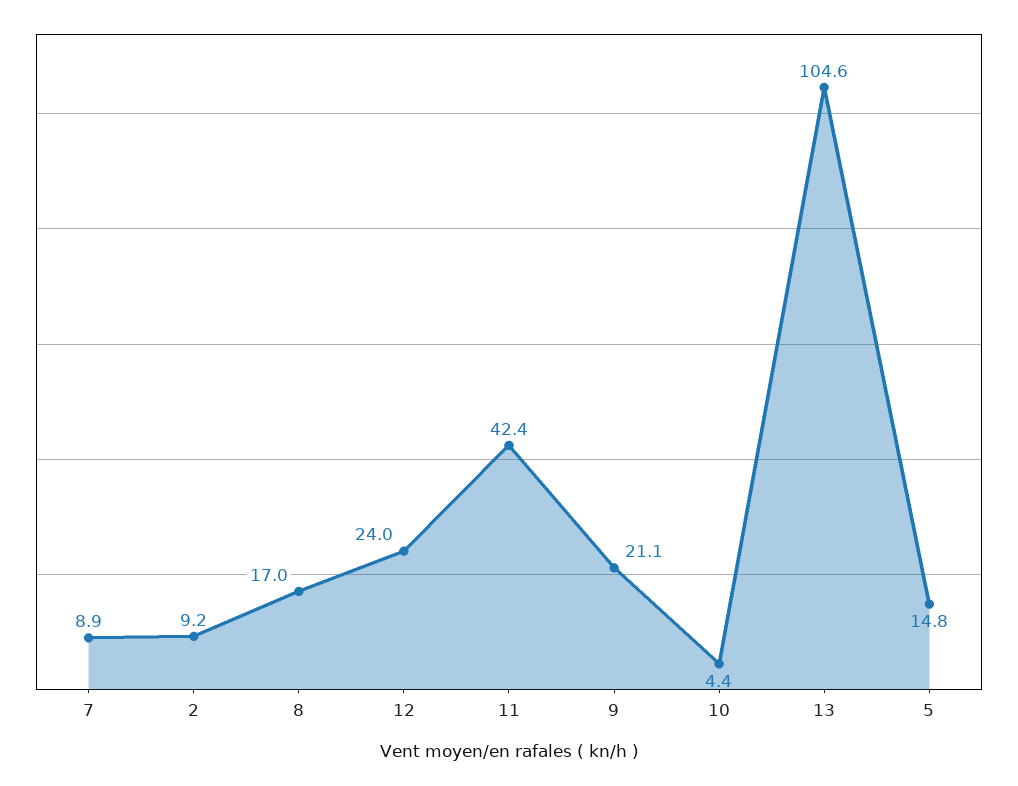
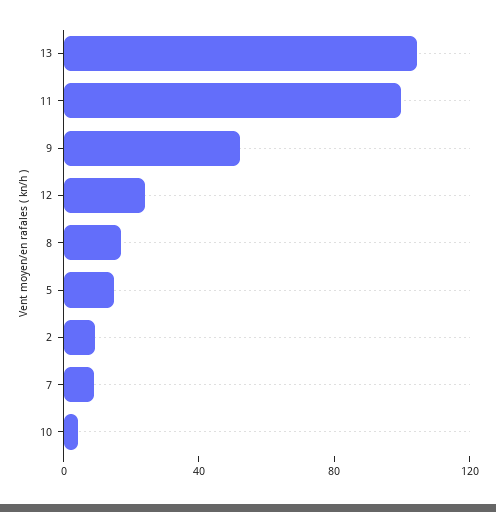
  {
    "7": 8.9,
    "2": 9.2,
    "8": 17,
    "12": 24,
-   "11": 42.4,
+   "11": 100,
-   "9": 21.1,
+   "9": 50,
    "10": 4.4,
    "13": 104.6,
    "5": 14.8
  }

